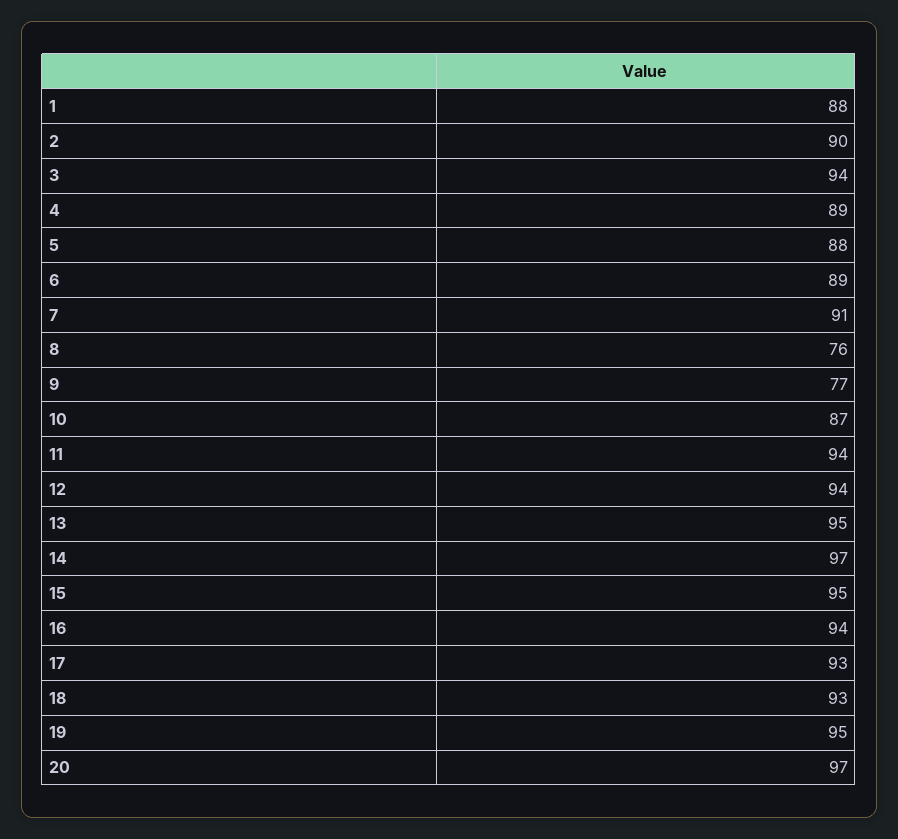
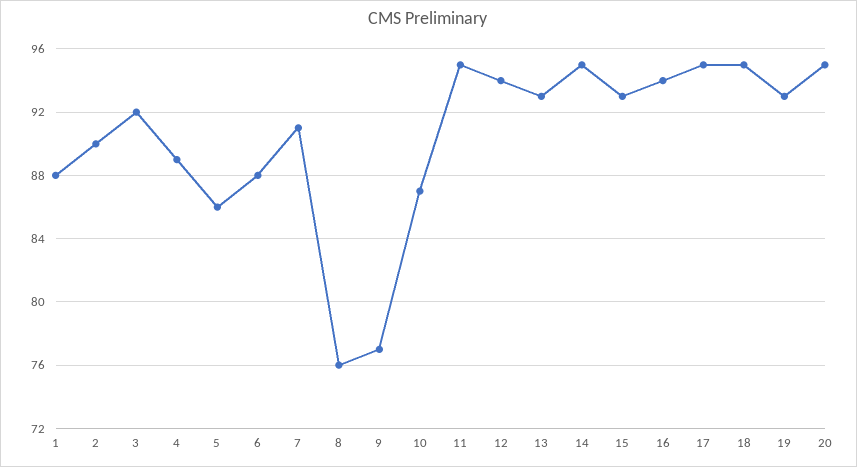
  {
    "1": 88,
    "2": 90,
-   "3": 94,
+   "3": 92,
    "4": 89,
-   "5": 88,
+   "5": 86,
-   "6": 89,
+   "6": 88,
    "7": 91,
    "8": 76,
    "9": 77,
    "10": 87,
-   "11": 94,
+   "11": 95,
    "12": 94,
-   "13": 95,
+   "13": 93,
-   "14": 97,
+   "14": 95,
-   "15": 95,
+   "15": 93,
    "16": 94,
-   "17": 93,
+   "17": 95,
-   "18": 93,
+   "18": 95,
-   "19": 95,
+   "19": 93,
-   "20": 97
+   "20": 95
  }

